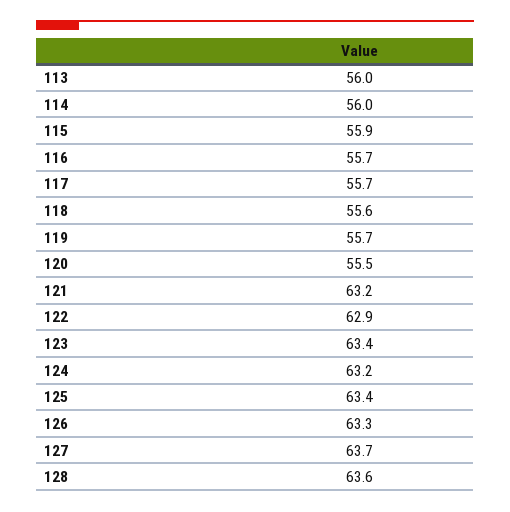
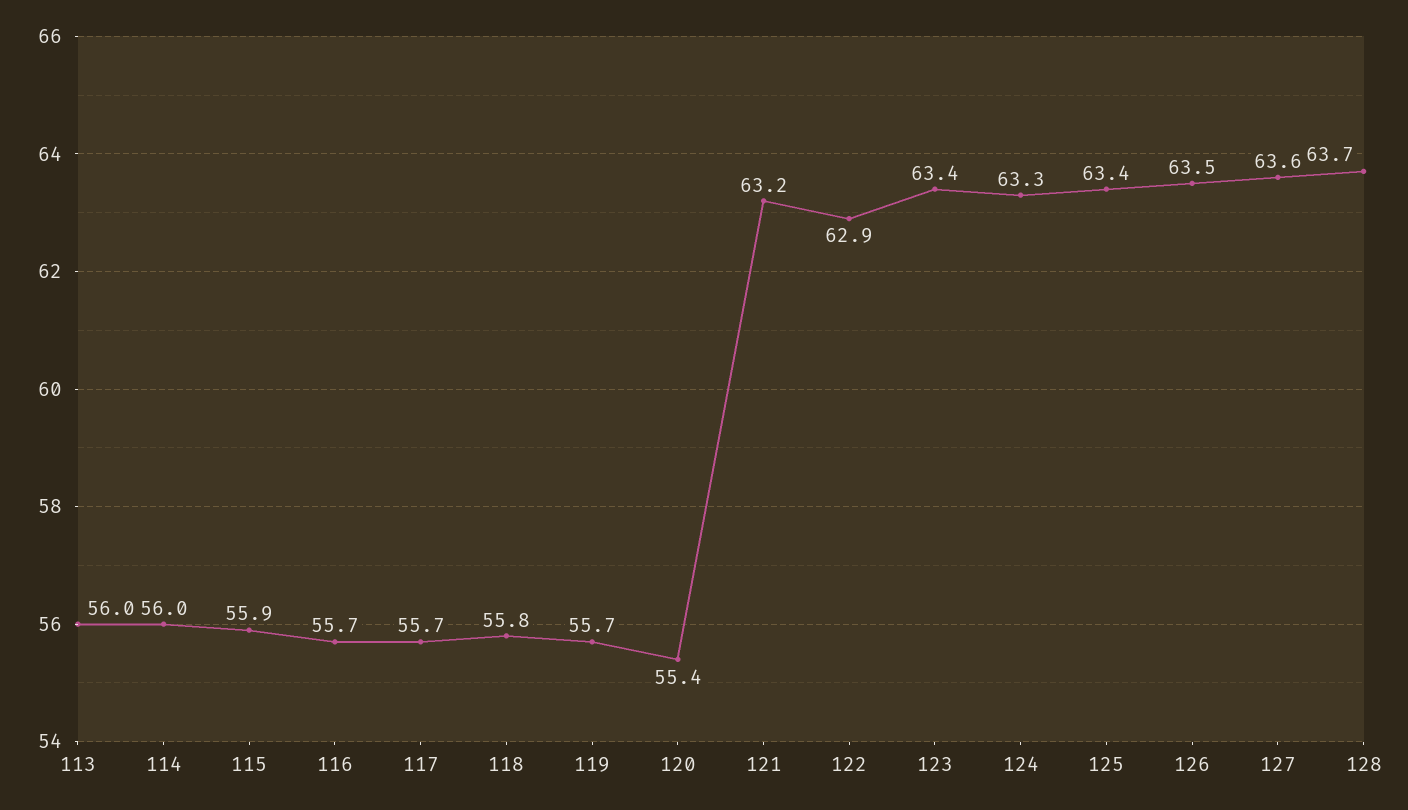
  {
    "113": 56,
    "114": 56,
    "115": 55.9,
    "116": 55.7,
    "117": 55.7,
-   "118": 55.6,
+   "118": 55.8,
    "119": 55.7,
-   "120": 55.5,
+   "120": 55.4,
    "121": 63.2,
    "122": 62.9,
    "123": 63.4,
-   "124": 63.2,
+   "124": 63.3,
    "125": 63.4,
-   "126": 63.3,
+   "126": 63.5,
-   "127": 63.7,
+   "127": 63.6,
-   "128": 63.6
+   "128": 63.7
  }

